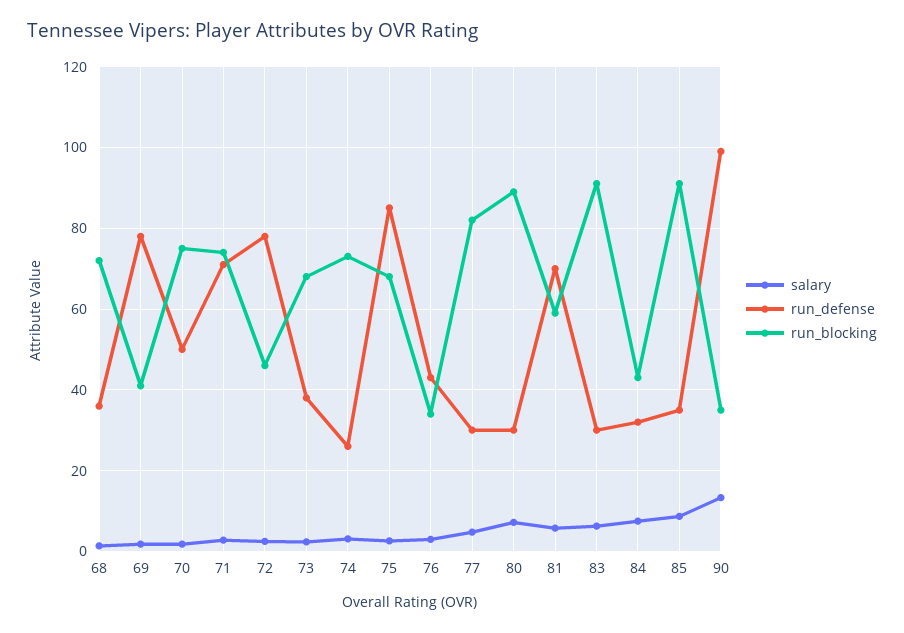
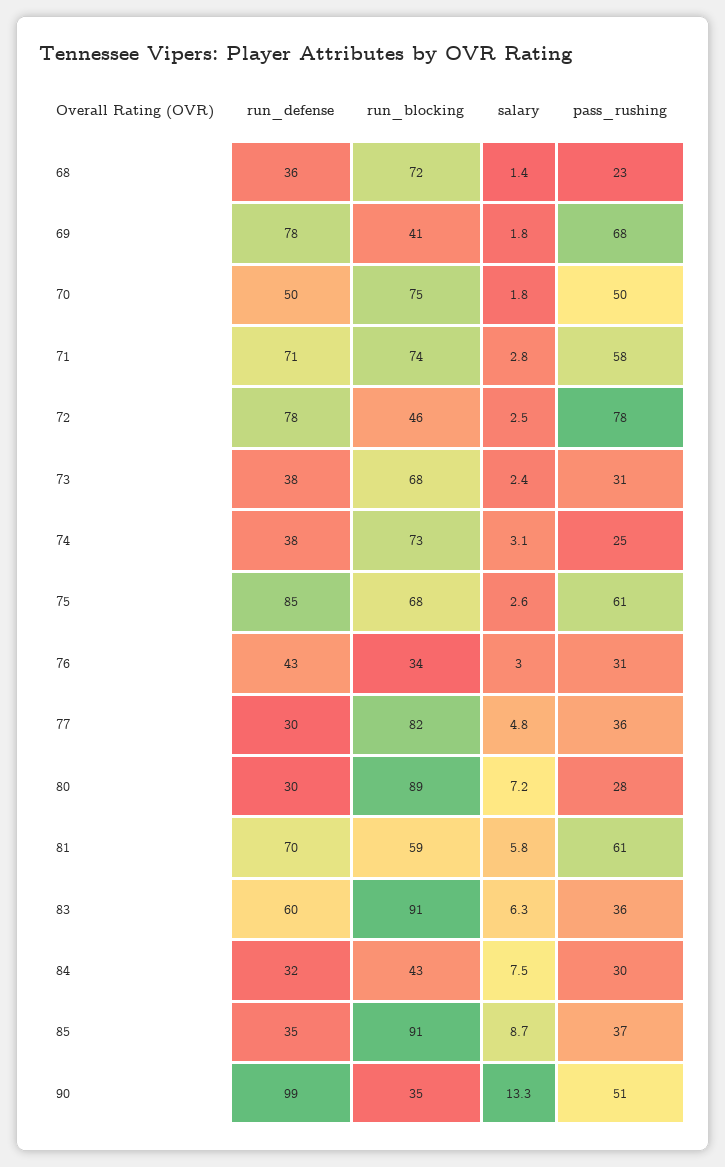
  {
    "salary": {
      "68": 1.4,
      "69": 1.8,
      "70": 1.8,
      "71": 2.8,
      "72": 2.5,
      "73": 2.4,
      "74": 3.1,
      "75": 2.6,
      "76": 3,
      "77": 4.8,
      "80": 7.2,
      "81": 5.8,
      "83": 6.3,
      "84": 7.5,
      "85": 8.7,
      "90": 13.3
    },
    "run_defense": {
      "68": 36,
      "69": 78,
      "70": 50,
      "71": 71,
      "72": 78,
      "73": 38,
-     "74": 26,
+     "74": 38,
      "75": 85,
      "76": 43,
      "77": 30,
      "80": 30,
      "81": 70,
-     "83": 30,
+     "83": 60,
      "84": 32,
      "85": 35,
      "90": 99
    },
    "run_blocking": {
      "68": 72,
      "69": 41,
      "70": 75,
      "71": 74,
      "72": 46,
      "73": 68,
      "74": 73,
      "75": 68,
      "76": 34,
      "77": 82,
      "80": 89,
      "81": 59,
      "83": 91,
      "84": 43,
      "85": 91,
      "90": 35
-   }
+   },
+   "pass_rushing": {
+     "68": 23,
+     "69": 68,
+     "70": 50,
+     "71": 58,
+     "72": 78,
+     "73": 31,
+     "74": 25,
+     "75": 61,
+     "76": 31,
+     "77": 36,
+     "80": 28,
+     "81": 61,
+     "83": 36,
+     "84": 30,
+     "85": 37,
+     "90": 51
+   }
  }

